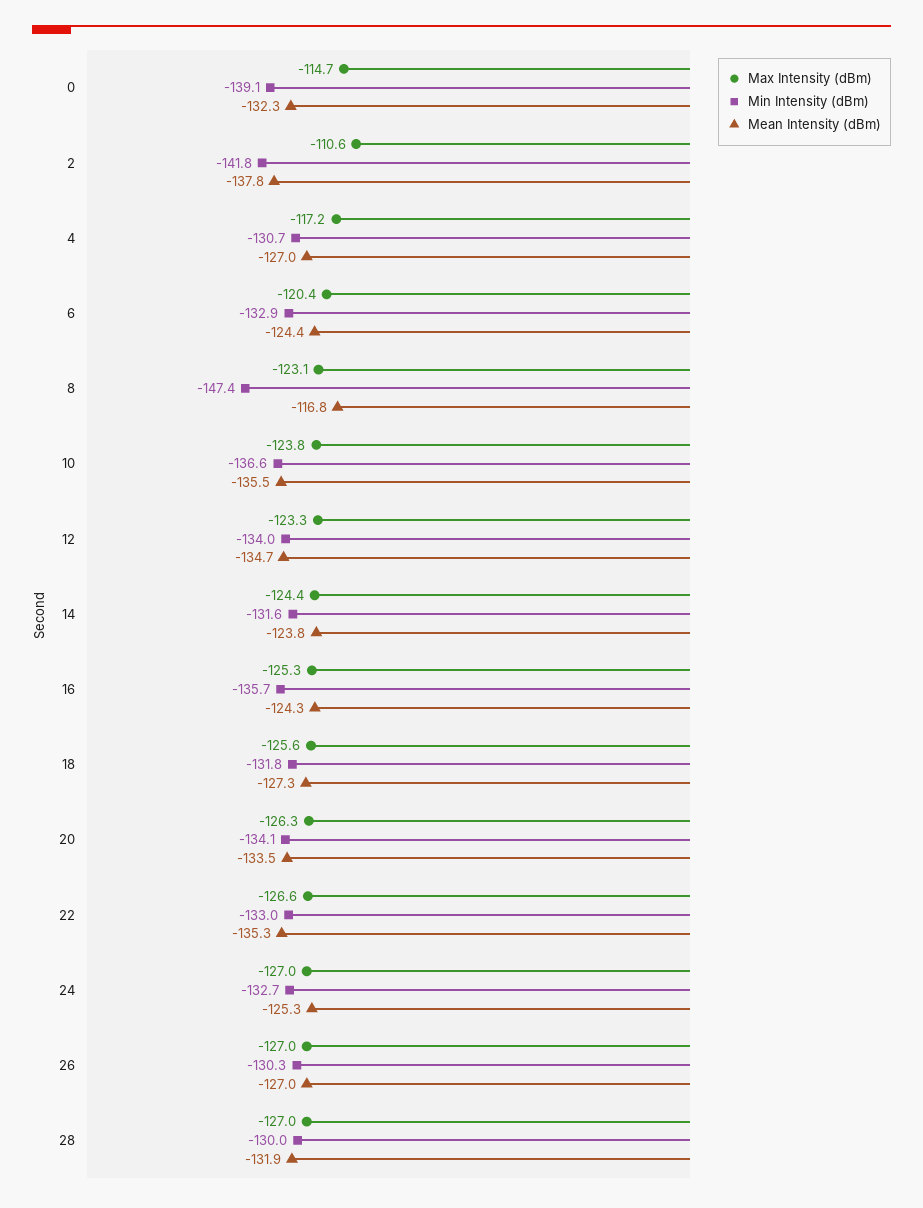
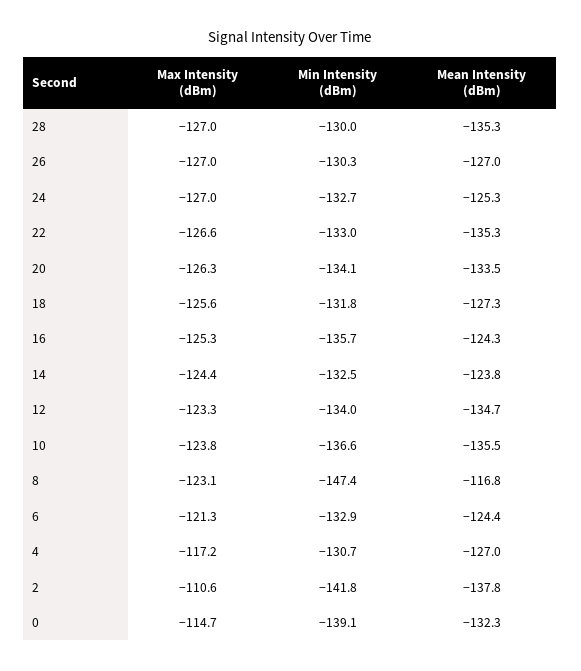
  {
    "Max Intensity (dBm)": {
      "0": -114.7,
      "2": -110.6,
      "4": -117.2,
-     "6": -120.4,
+     "6": -121.3,
      "8": -123.1,
      "10": -123.8,
      "12": -123.3,
      "14": -124.4,
      "16": -125.3,
      "18": -125.6,
      "20": -126.3,
      "22": -126.6,
      "24": -127,
      "26": -127,
      "28": -127
    },
    "Min Intensity (dBm)": {
      "0": -139.1,
      "2": -141.8,
      "4": -130.7,
      "6": -132.9,
      "8": -147.4,
      "10": -136.6,
      "12": -134,
-     "14": -131.6,
+     "14": -132.5,
      "16": -135.7,
      "18": -131.8,
      "20": -134.1,
      "22": -133,
      "24": -132.7,
      "26": -130.3,
      "28": -130
    },
    "Mean Intensity (dBm)": {
      "0": -132.3,
      "2": -137.8,
      "4": -127,
      "6": -124.4,
      "8": -116.8,
      "10": -135.5,
      "12": -134.7,
      "14": -123.8,
      "16": -124.3,
      "18": -127.3,
      "20": -133.5,
      "22": -135.3,
      "24": -125.3,
      "26": -127,
-     "28": -131.9
+     "28": -135.3
    }
  }

